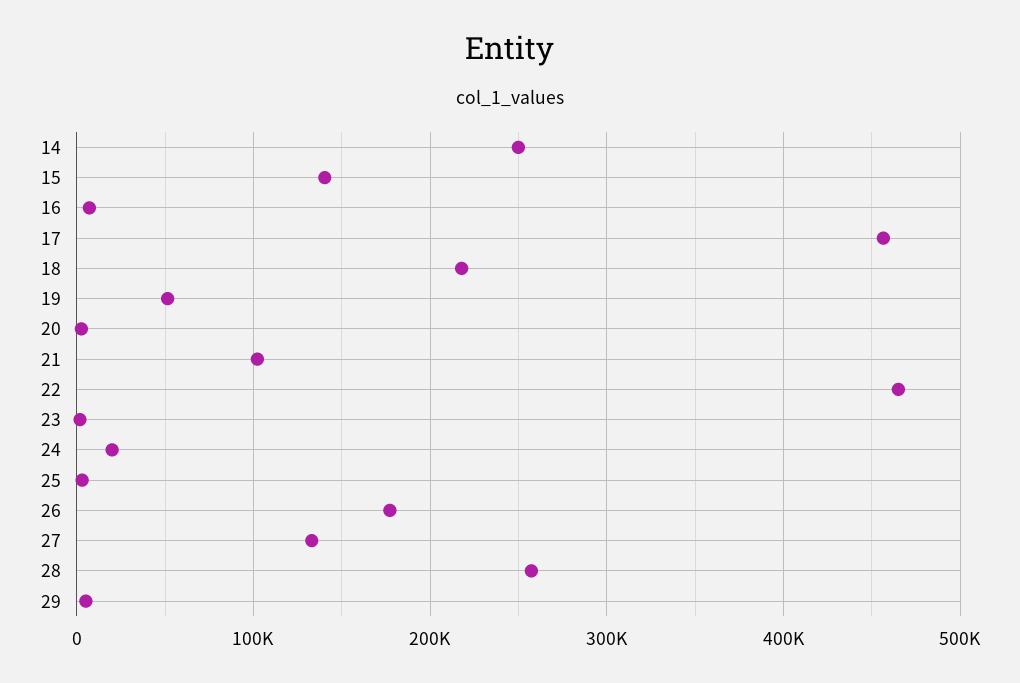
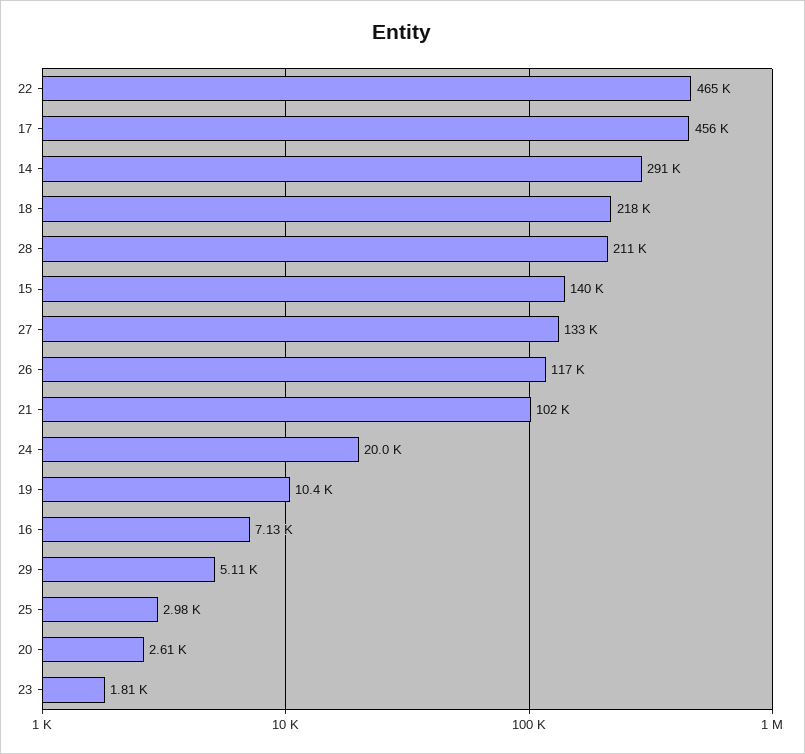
  {
-   "14": 250000,
+   "14": 291000,
    "15": 140000,
    "16": 7130,
    "17": 456000,
    "18": 218000,
-   "19": 50000,
+   "19": 10400,
    "20": 2610,
    "21": 102000,
    "22": 465000,
    "23": 1810,
    "24": 20000,
    "25": 2980,
-   "26": 180000,
+   "26": 117000,
    "27": 133000,
-   "28": 260000,
+   "28": 211000,
    "29": 5110
  }

